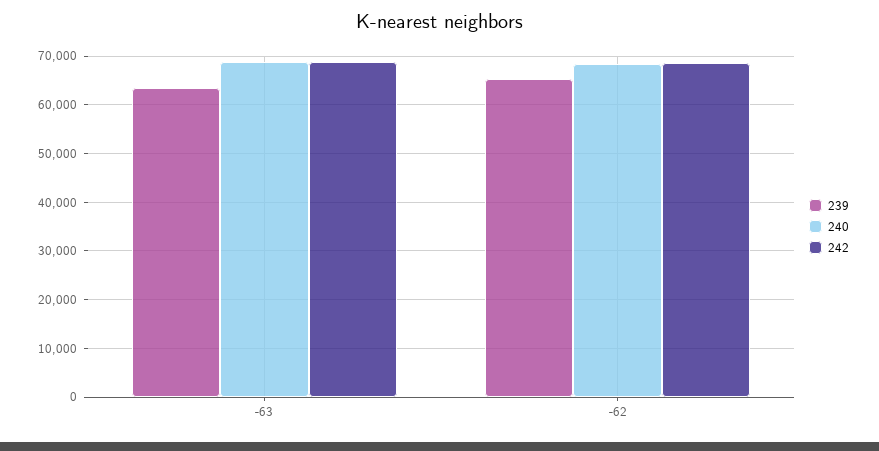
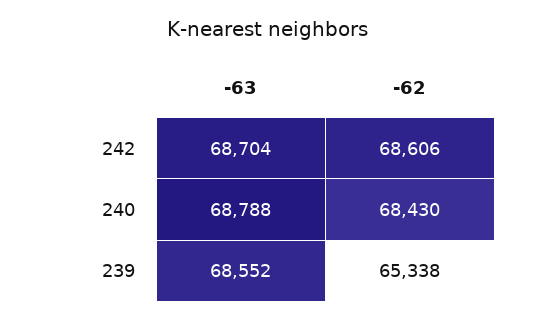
  {
    "239": {
-     "-63": 64000,
+     "-63": 68552,
      "-62": 65338
    },
    "240": {
      "-63": 68788,
      "-62": 68430
    },
    "242": {
      "-63": 68704,
      "-62": 68606
    }
  }

